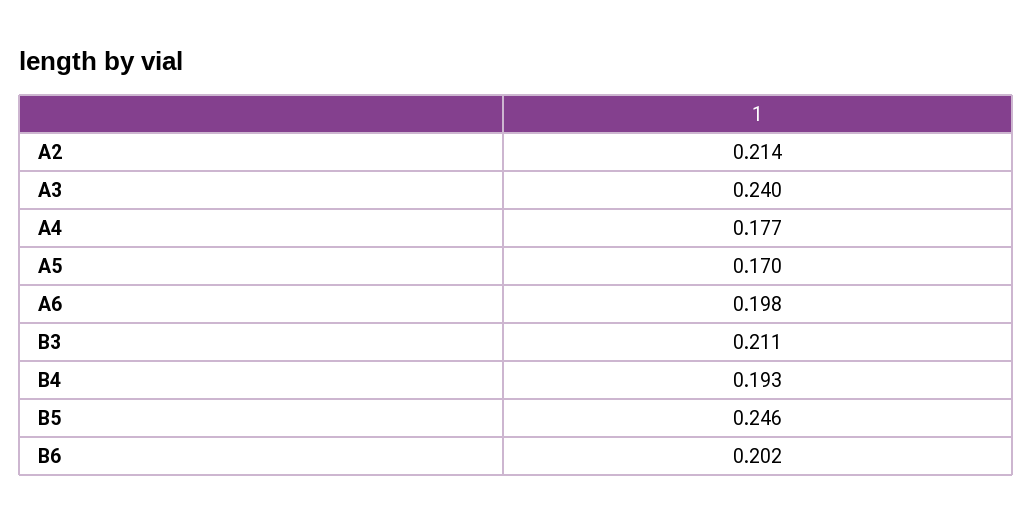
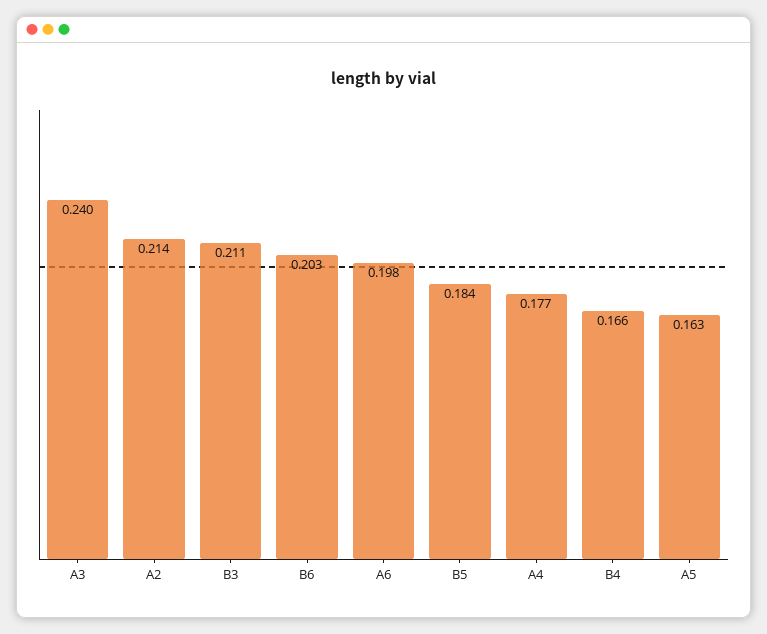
  {
    "A2": 0.214,
    "A3": 0.24,
    "A4": 0.177,
-   "A5": 0.17,
+   "A5": 0.163,
    "A6": 0.198,
    "B3": 0.211,
-   "B4": 0.193,
+   "B4": 0.166,
-   "B5": 0.246,
+   "B5": 0.184,
-   "B6": 0.202
+   "B6": 0.203
  }

